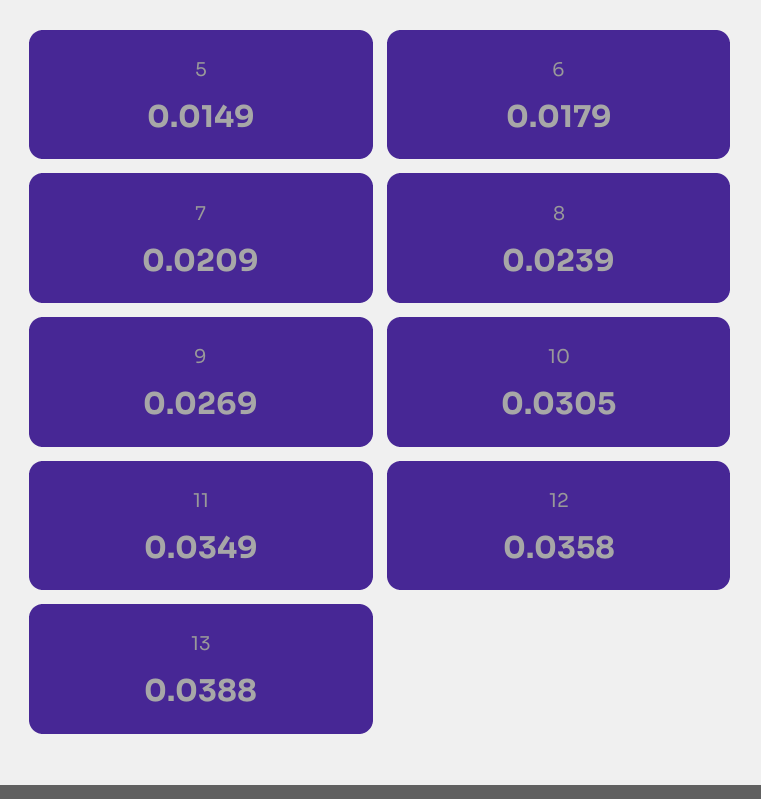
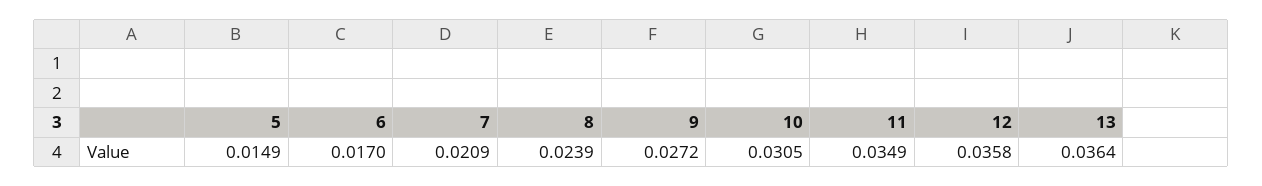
  {
    "5": 0.0149,
-   "6": 0.0179,
+   "6": 0.017,
    "7": 0.0209,
    "8": 0.0239,
-   "9": 0.0269,
+   "9": 0.0272,
    "10": 0.0305,
    "11": 0.0349,
    "12": 0.0358,
-   "13": 0.0388
+   "13": 0.0364
  }

